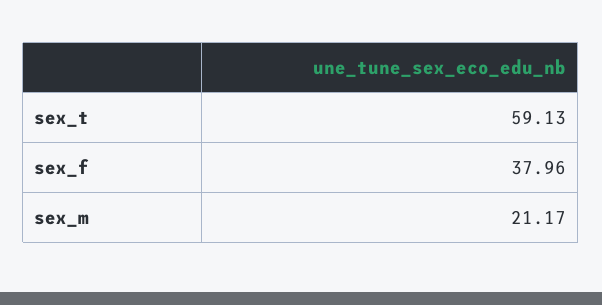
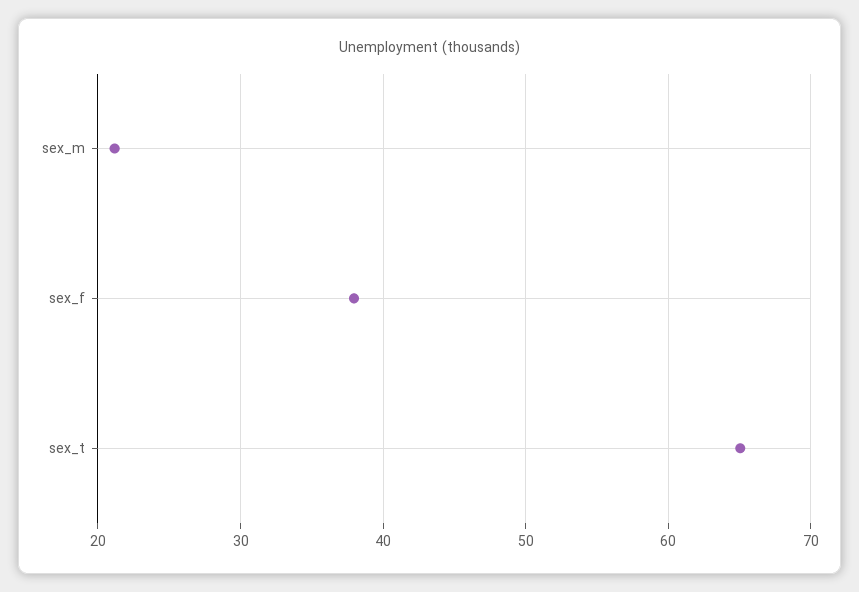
  {
-   "sex_t": 59.13,
+   "sex_t": 65,
    "sex_f": 37.96,
    "sex_m": 21.17
  }

